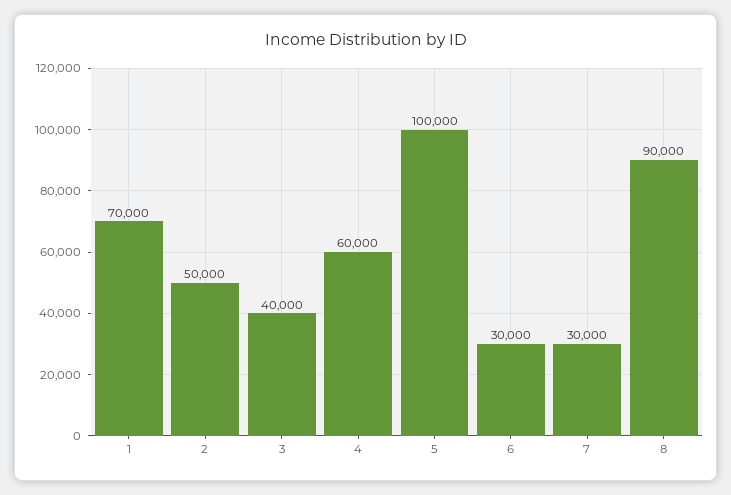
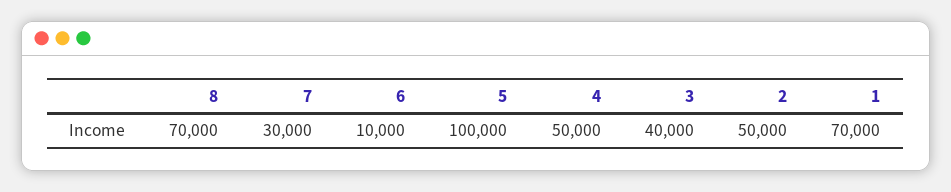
  {
    "1": 70000,
    "2": 50000,
    "3": 40000,
-   "4": 60000,
+   "4": 50000,
    "5": 100000,
-   "6": 30000,
+   "6": 10000,
    "7": 30000,
-   "8": 90000
+   "8": 70000
  }

